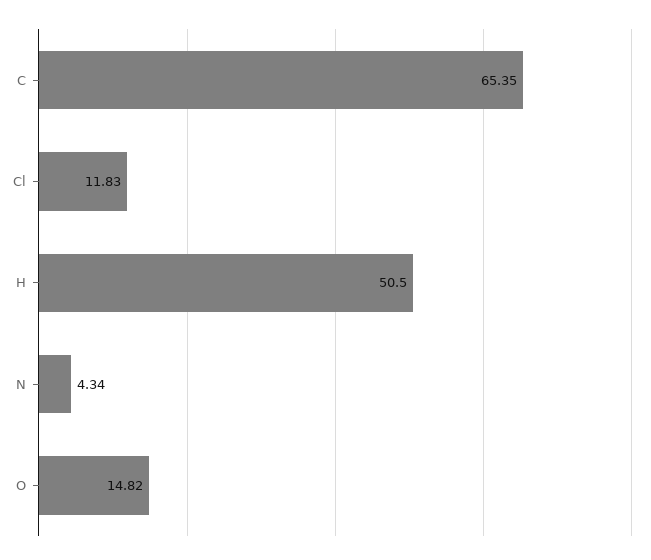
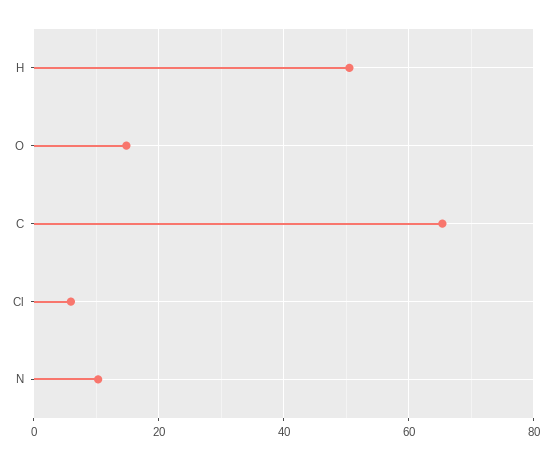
  {
    "C": 65.35,
-   "Cl": 11.83,
+   "Cl": 6,
    "H": 50.5,
-   "N": 4.34,
+   "N": 10,
    "O": 14.82
  }

